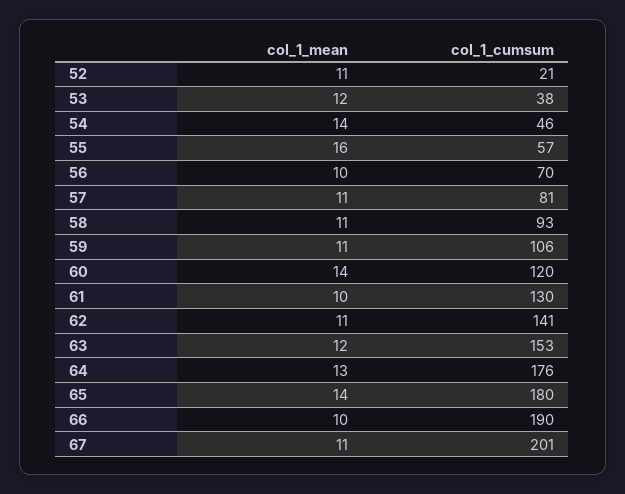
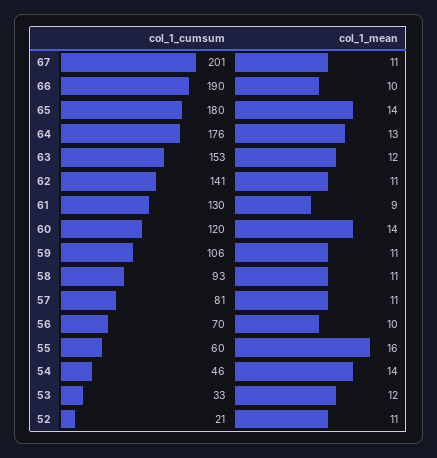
  {
    "col_1_mean": {
      "52": 11,
      "53": 12,
      "54": 14,
      "55": 16,
      "56": 10,
      "57": 11,
      "58": 11,
      "59": 11,
      "60": 14,
-     "61": 10,
+     "61": 9,
      "62": 11,
      "63": 12,
      "64": 13,
      "65": 14,
      "66": 10,
      "67": 11
    },
    "col_1_cumsum": {
      "52": 21,
-     "53": 38,
+     "53": 33,
      "54": 46,
-     "55": 57,
+     "55": 60,
      "56": 70,
      "57": 81,
      "58": 93,
      "59": 106,
      "60": 120,
      "61": 130,
      "62": 141,
      "63": 153,
      "64": 176,
      "65": 180,
      "66": 190,
      "67": 201
    }
  }

